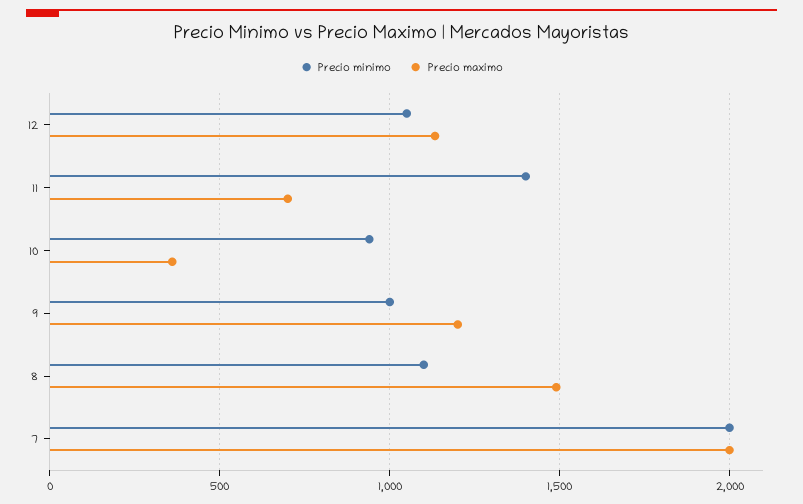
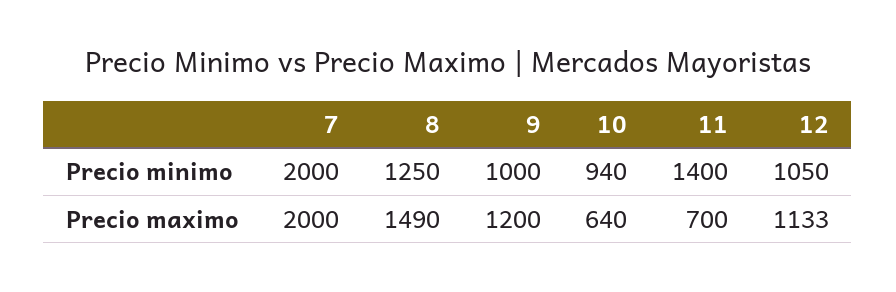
  {
    "Precio minimo": {
      "12": 1050,
      "11": 1400,
      "10": 940,
      "9": 1000,
-     "8": 1100,
+     "8": 1250,
      "7": 2000
    },
    "Precio maximo": {
      "12": 1133,
      "11": 700,
-     "10": 350,
+     "10": 640,
      "9": 1200,
      "8": 1490,
      "7": 2000
    }
  }

